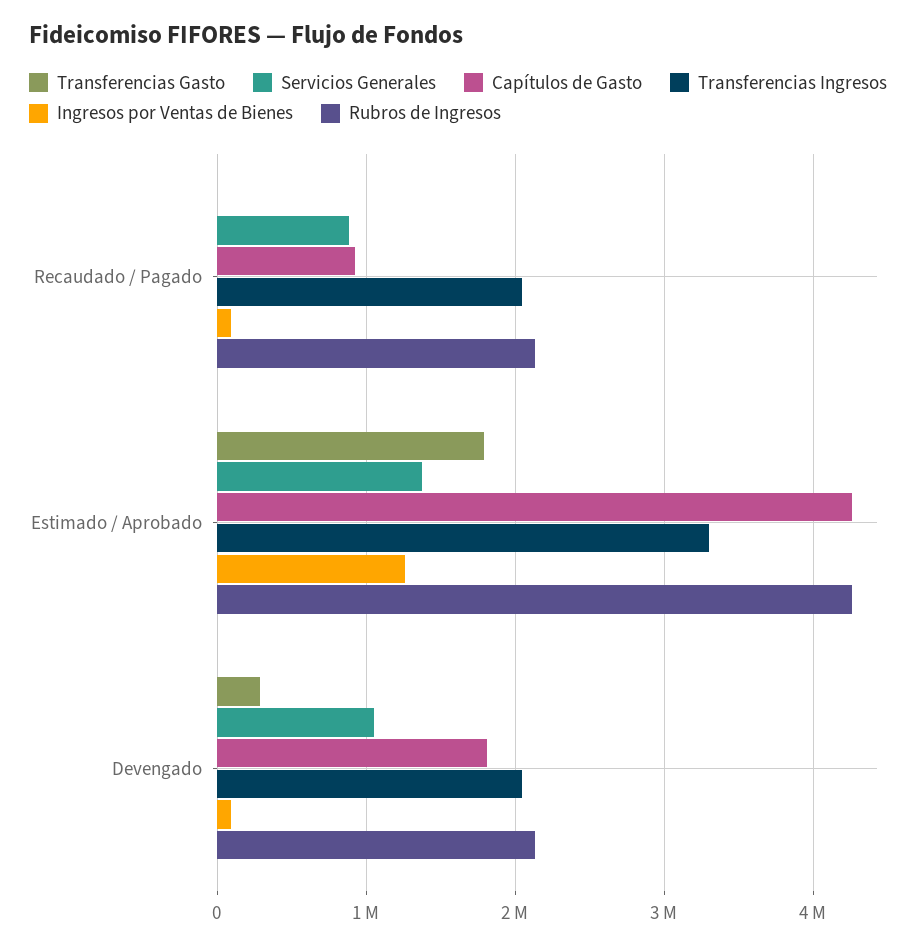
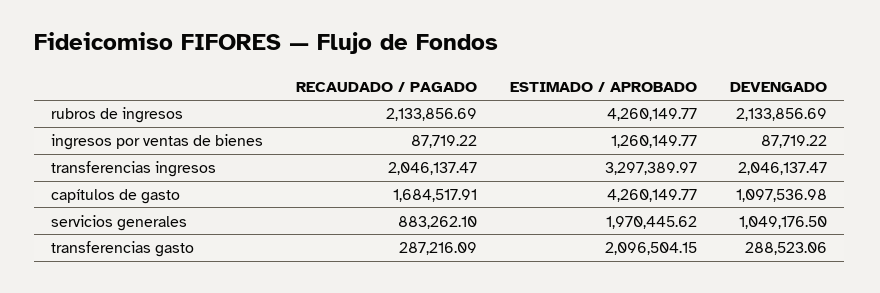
  {
    "Transferencias Gasto": {
-     "Recaudado / Pagado": 0,
+     "Recaudado / Pagado": 287216.09,
-     "Estimado / Aprobado": 1800000,
+     "Estimado / Aprobado": 2096504.15,
      "Devengado": 288523.06
    },
    "Servicios Generales": {
      "Recaudado / Pagado": 883262.1,
-     "Estimado / Aprobado": 1400000,
+     "Estimado / Aprobado": 1970445.62,
      "Devengado": 1049176.5
    },
    "Capítulos de Gasto": {
-     "Recaudado / Pagado": 900000,
+     "Recaudado / Pagado": 1684517.91,
      "Estimado / Aprobado": 4260149.77,
-     "Devengado": 1800000
+     "Devengado": 1097536.98
    },
    "Transferencias Ingresos": {
      "Recaudado / Pagado": 2046137.47,
      "Estimado / Aprobado": 3297389.97,
      "Devengado": 2046137.47
    },
    "Ingresos por Ventas de Bienes": {
      "Recaudado / Pagado": 87719.22,
      "Estimado / Aprobado": 1260149.77,
      "Devengado": 87719.22
    },
    "Rubros de Ingresos": {
      "Recaudado / Pagado": 2133856.69,
      "Estimado / Aprobado": 4260149.77,
      "Devengado": 2133856.69
    }
  }

